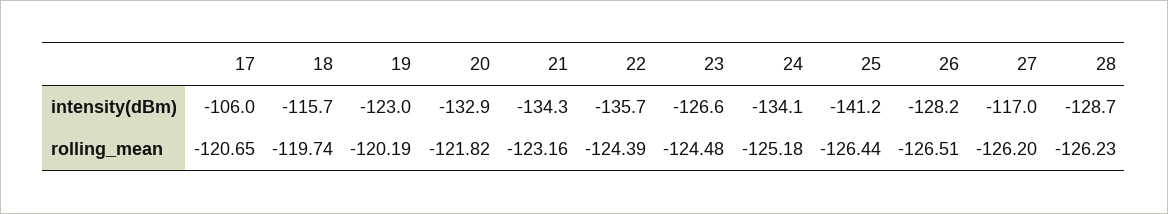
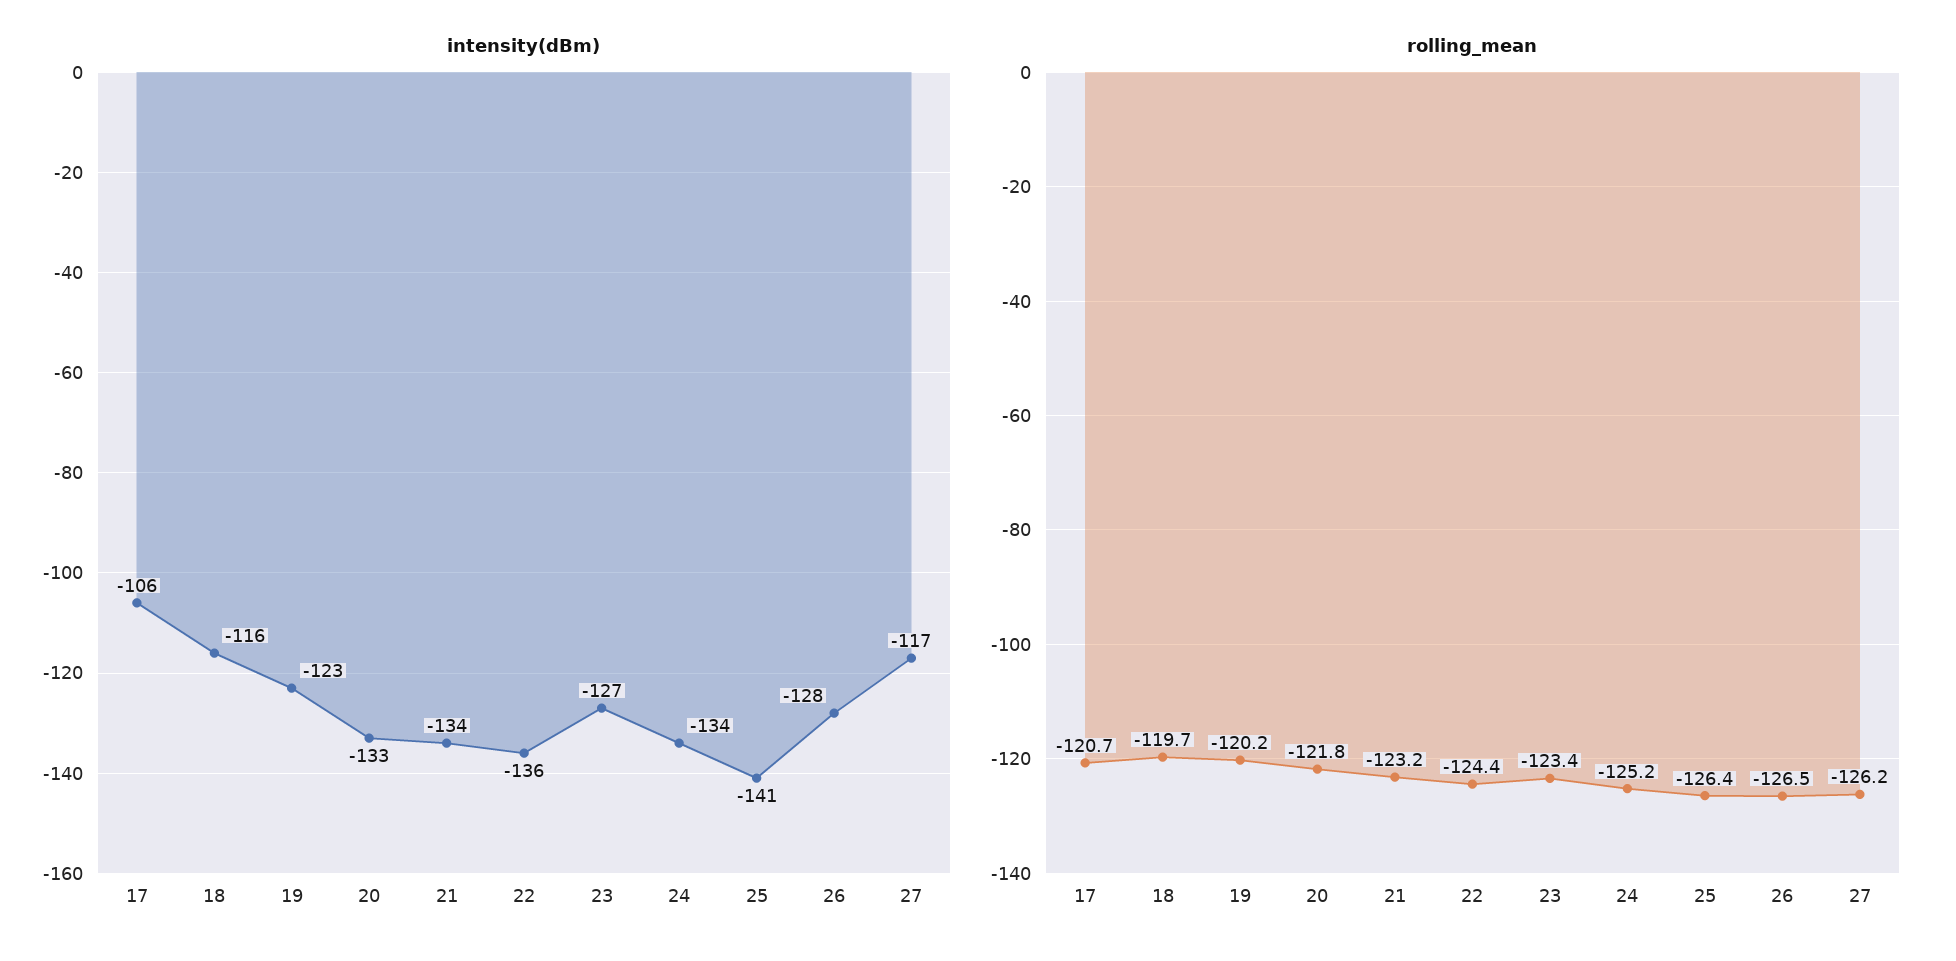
  {
    "intensity(dBm)": {
      "17": -106,
      "18": -115.7,
      "19": -123,
      "20": -132.9,
      "21": -134.3,
      "22": -135.7,
      "23": -126.6,
      "24": -134.1,
      "25": -141.2,
      "26": -128.2,
-     "27": -117,
+     "27": -117
-     "28": -128.7
    },
    "rolling_mean": {
      "17": -120.65,
      "18": -119.74,
      "19": -120.19,
      "20": -121.82,
      "21": -123.16,
      "22": -124.39,
-     "23": -124.48,
+     "23": -123.4,
      "24": -125.18,
      "25": -126.44,
      "26": -126.51,
-     "27": -126.2,
+     "27": -126.2
-     "28": -126.23
    }
  }

